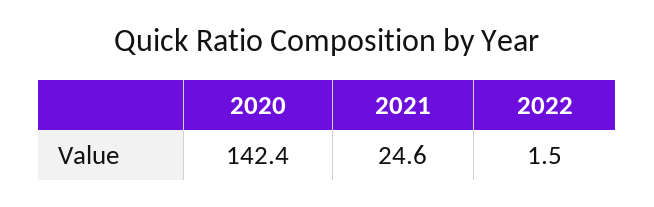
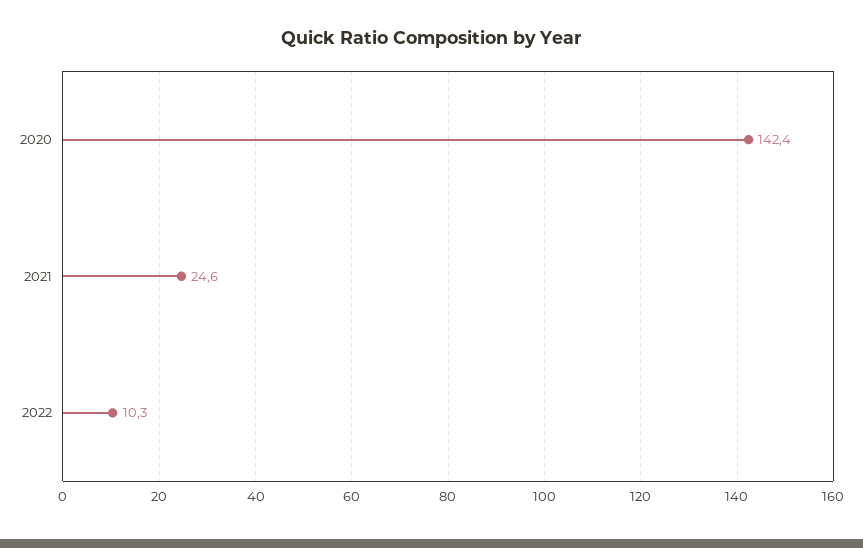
  {
    "2020": 142.4,
    "2021": 24.6,
-   "2022": 1.5
+   "2022": 10.3
  }

